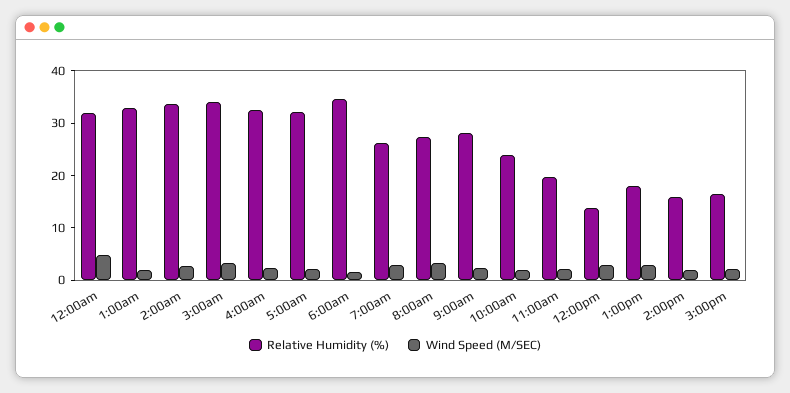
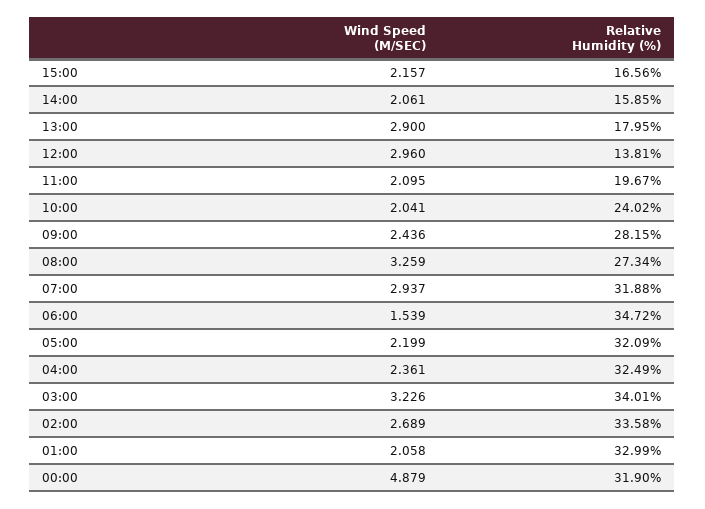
  {
    "Relative Humidity (%)": {
      "12:00am": 31.9,
      "1:00am": 32.99,
      "2:00am": 33.58,
      "3:00am": 34.01,
      "4:00am": 32.49,
      "5:00am": 32.09,
      "6:00am": 34.72,
-     "7:00am": 26,
+     "7:00am": 31.88,
      "8:00am": 27.34,
      "9:00am": 28.15,
      "10:00am": 24.02,
      "11:00am": 19.67,
      "12:00pm": 13.81,
      "1:00pm": 17.95,
      "2:00pm": 15.85,
      "3:00pm": 16.56
    },
    "Wind Speed (M/SEC)": {
      "12:00am": 4.879,
      "1:00am": 2.058,
      "2:00am": 2.689,
      "3:00am": 3.226,
      "4:00am": 2.361,
      "5:00am": 2.199,
      "6:00am": 1.539,
      "7:00am": 2.937,
      "8:00am": 3.259,
      "9:00am": 2.436,
      "10:00am": 2.041,
      "11:00am": 2.095,
      "12:00pm": 2.96,
      "1:00pm": 2.9,
      "2:00pm": 2.061,
      "3:00pm": 2.157
    }
  }

